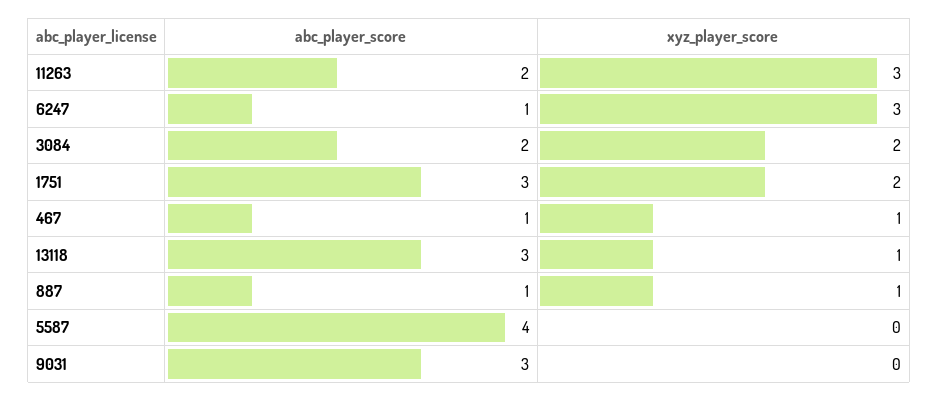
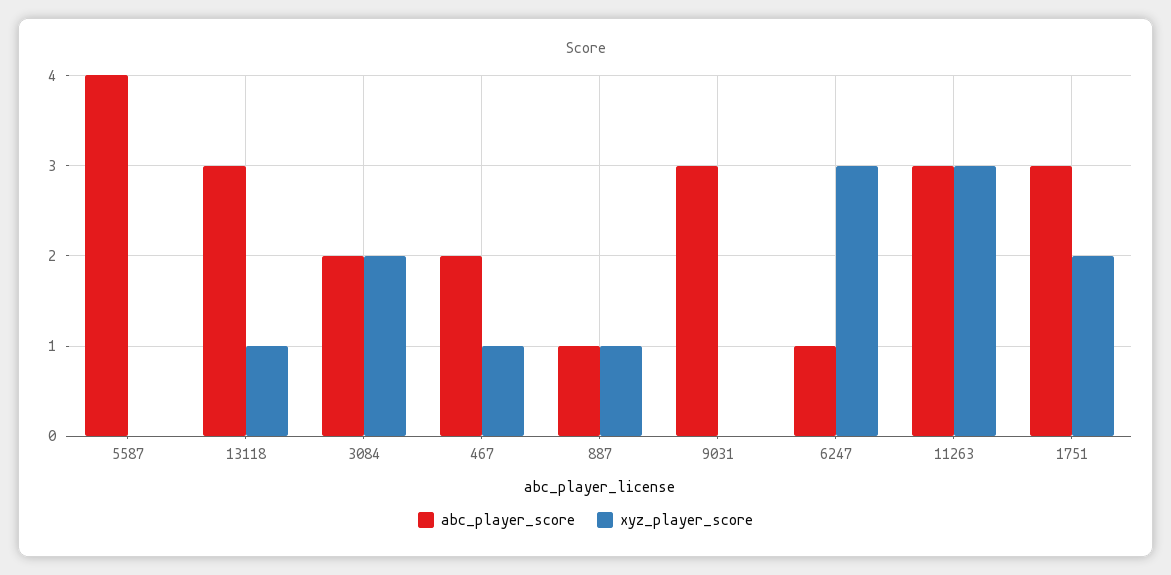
  {
    "abc_player_score": {
-     "11263": 2,
+     "11263": 3,
      "6247": 1,
      "3084": 2,
      "1751": 3,
-     "467": 1,
+     "467": 2,
      "13118": 3,
      "887": 1,
      "5587": 4,
      "9031": 3
    },
    "xyz_player_score": {
      "11263": 3,
      "6247": 3,
      "3084": 2,
      "1751": 2,
      "467": 1,
      "13118": 1,
      "887": 1,
      "5587": 0,
      "9031": 0
    }
  }

